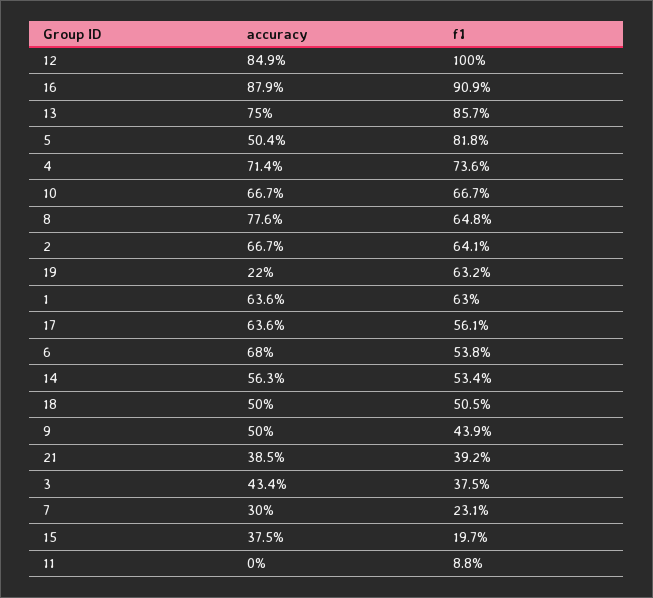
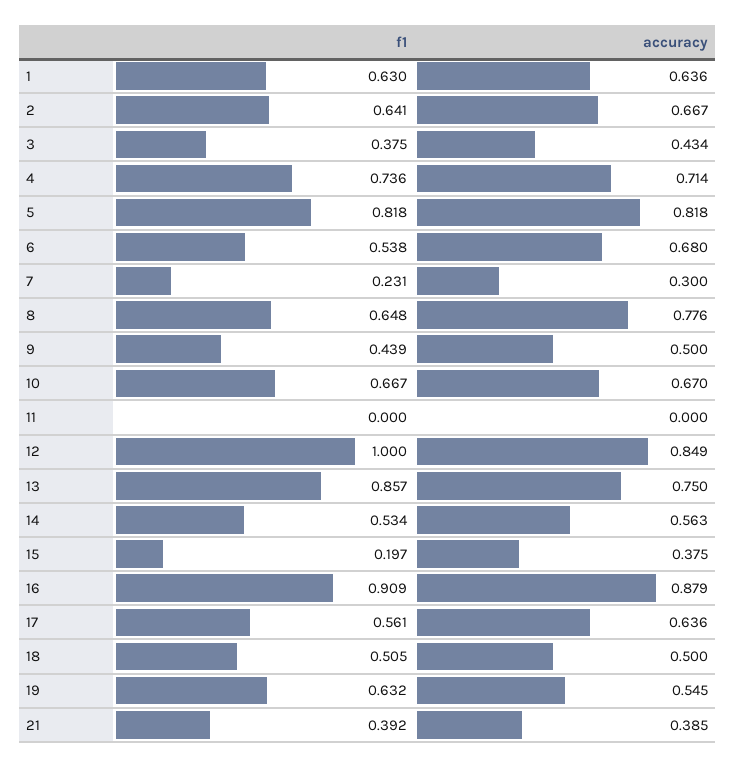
  {
    "accuracy": {
      "12": 0.849,
      "16": 0.879,
      "13": 0.75,
-     "5": 0.504,
+     "5": 0.818,
      "4": 0.714,
-     "10": 0.667,
+     "10": 0.67,
      "8": 0.776,
      "2": 0.667,
-     "19": 0.22,
+     "19": 0.545,
      "1": 0.636,
      "17": 0.636,
      "6": 0.68,
      "14": 0.563,
      "18": 0.5,
      "9": 0.5,
      "21": 0.385,
      "3": 0.434,
      "7": 0.3,
      "15": 0.375,
      "11": 0
    },
    "f1": {
      "12": 1,
      "16": 0.909,
      "13": 0.857,
      "5": 0.818,
      "4": 0.736,
      "10": 0.667,
      "8": 0.648,
      "2": 0.641,
      "19": 0.632,
      "1": 0.63,
      "17": 0.561,
      "6": 0.538,
      "14": 0.534,
      "18": 0.505,
      "9": 0.439,
      "21": 0.392,
      "3": 0.375,
      "7": 0.231,
      "15": 0.197,
-     "11": 0.088
+     "11": 0
    }
  }

